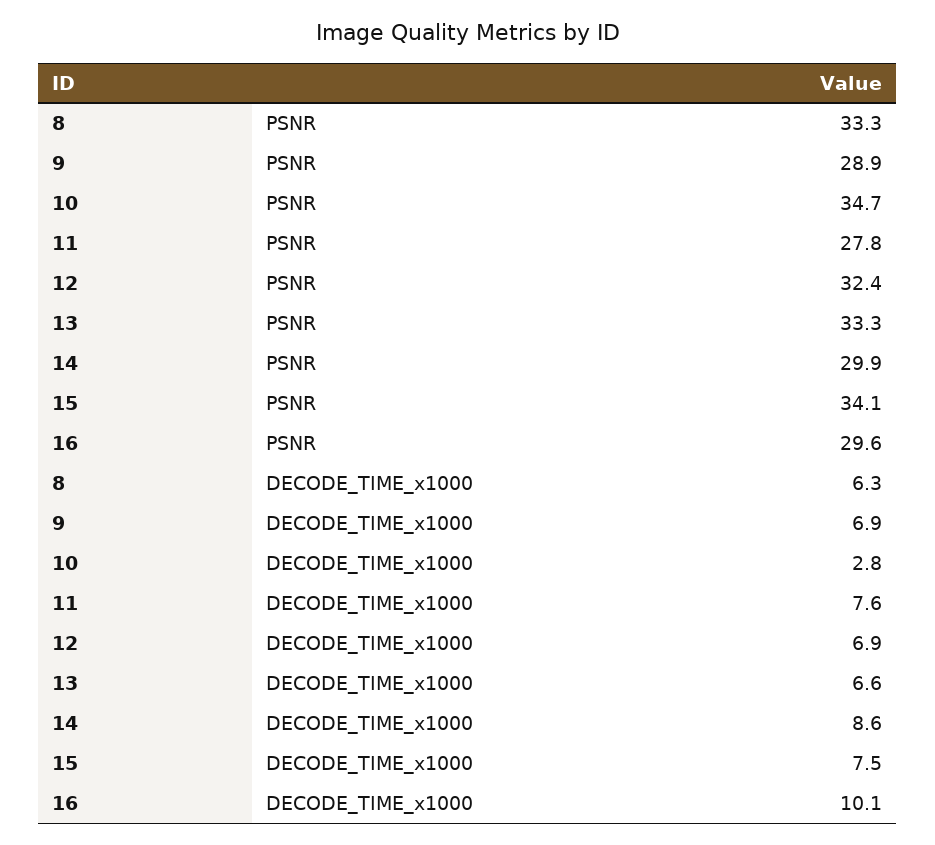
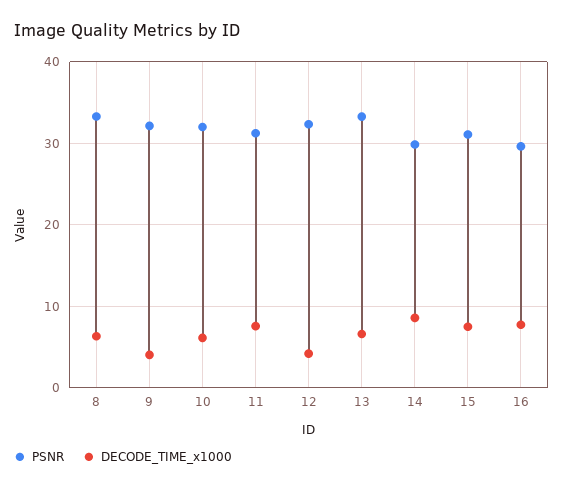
  {
    "PSNR": {
      "8": 33.3,
-     "9": 28.9,
+     "9": 32,
-     "10": 34.7,
+     "10": 32,
-     "11": 27.8,
+     "11": 31,
      "12": 32.4,
      "13": 33.3,
      "14": 29.9,
-     "15": 34.1,
+     "15": 31,
      "16": 29.6
    },
    "DECODE_TIME_x1000": {
      "8": 6.3,
-     "9": 6.9,
+     "9": 4,
-     "10": 2.8,
+     "10": 6,
      "11": 7.6,
-     "12": 6.9,
+     "12": 4,
      "13": 6.6,
      "14": 8.6,
      "15": 7.5,
-     "16": 10.1
+     "16": 8
    }
  }

